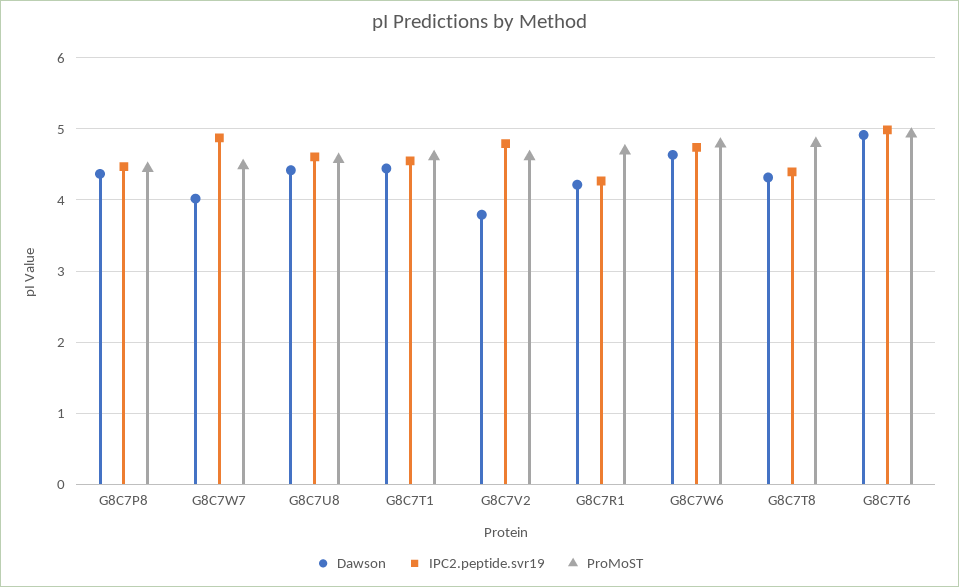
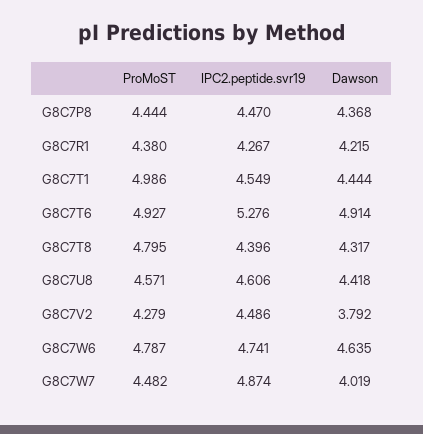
  {
    "Dawson": {
      "G8C7P8": 4.368,
      "G8C7W7": 4.019,
      "G8C7U8": 4.418,
      "G8C7T1": 4.444,
      "G8C7V2": 3.792,
      "G8C7R1": 4.215,
      "G8C7W6": 4.635,
      "G8C7T8": 4.317,
      "G8C7T6": 4.914
    },
    "IPC2.peptide.svr19": {
      "G8C7P8": 4.47,
      "G8C7W7": 4.874,
      "G8C7U8": 4.606,
      "G8C7T1": 4.549,
-     "G8C7V2": 4.8,
+     "G8C7V2": 4.486,
      "G8C7R1": 4.267,
      "G8C7W6": 4.741,
      "G8C7T8": 4.396,
-     "G8C7T6": 5
+     "G8C7T6": 5.276
    },
    "ProMoST": {
      "G8C7P8": 4.444,
      "G8C7W7": 4.482,
      "G8C7U8": 4.571,
-     "G8C7T1": 4.6,
+     "G8C7T1": 4.986,
-     "G8C7V2": 4.6,
+     "G8C7V2": 4.279,
-     "G8C7R1": 4.7,
+     "G8C7R1": 4.38,
      "G8C7W6": 4.787,
      "G8C7T8": 4.795,
      "G8C7T6": 4.927
    }
  }

